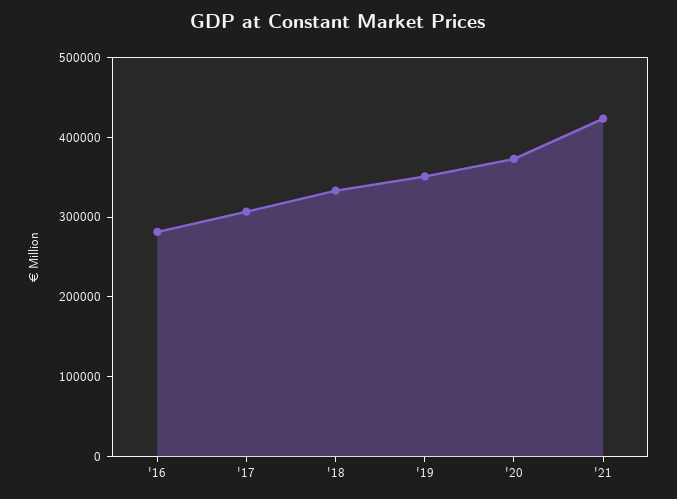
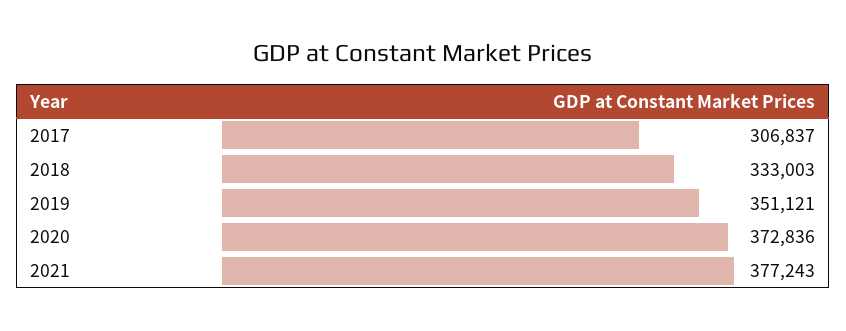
  {
-   "'16": 280000,
    "'17": 306837,
    "'18": 333003,
    "'19": 351121,
    "'20": 372836,
-   "'21": 420000
+   "'21": 377243
  }

